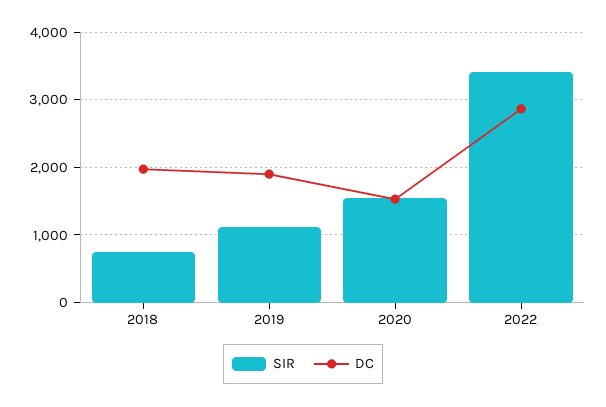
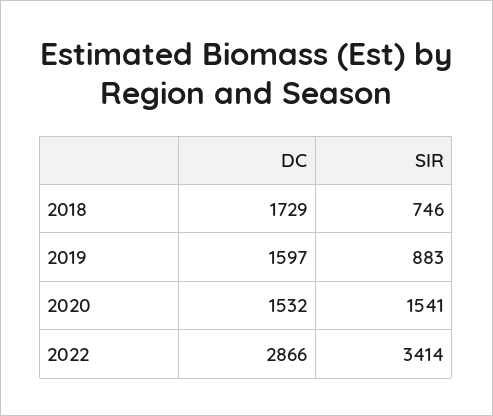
  {
    "SIR": {
      "2018": 746,
-     "2019": 1100,
+     "2019": 883,
      "2020": 1541,
      "2022": 3414
    },
    "DC": {
-     "2018": 2000,
+     "2018": 1729,
-     "2019": 1900,
+     "2019": 1597,
      "2020": 1532,
      "2022": 2866
    }
  }

